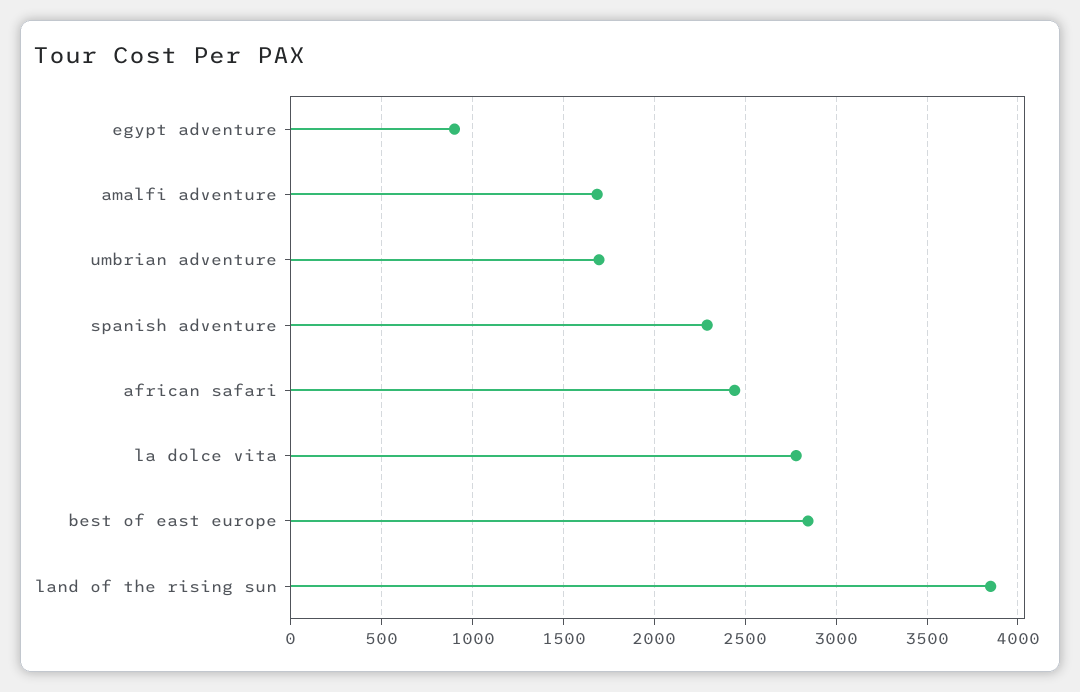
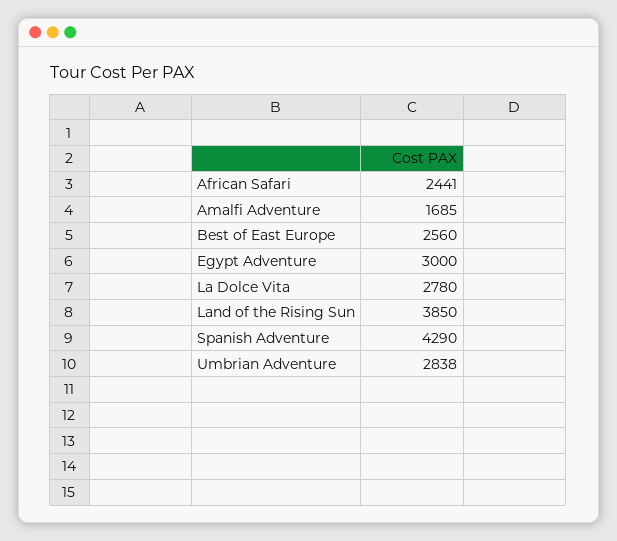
  {
-   "egypt adventure": 900,
+   "egypt adventure": 3000,
    "amalfi adventure": 1685,
-   "umbrian adventure": 1700,
+   "umbrian adventure": 2838,
-   "spanish adventure": 2300,
+   "spanish adventure": 4290,
    "african safari": 2441,
    "la dolce vita": 2780,
-   "best of east europe": 2850,
+   "best of east europe": 2560,
    "land of the rising sun": 3850
  }

